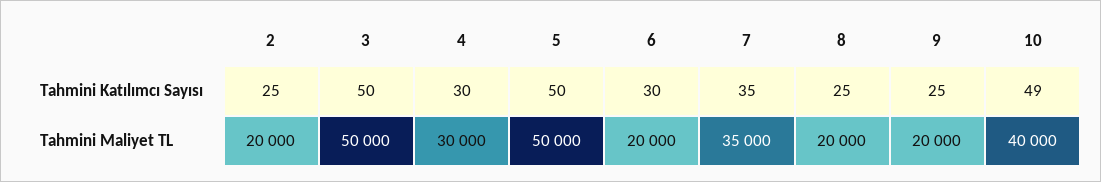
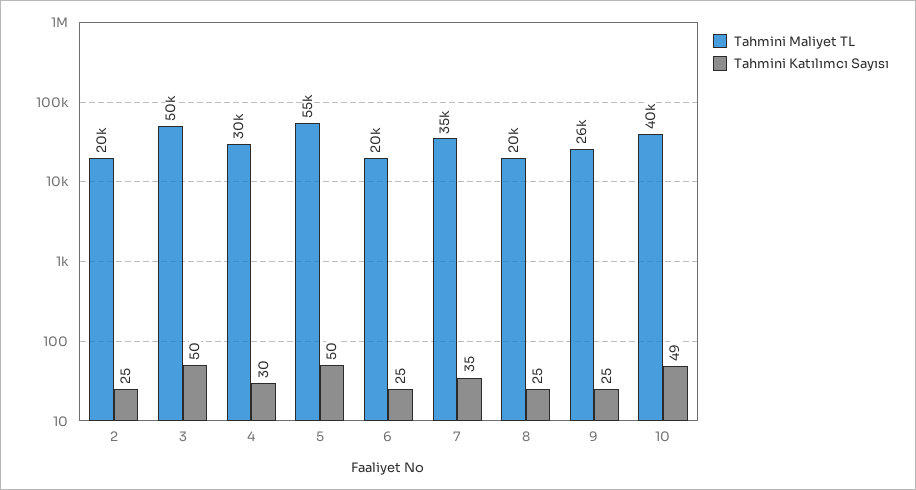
  {
    "Tahmini Katılımcı Sayısı": {
      "2": 25,
      "3": 50,
      "4": 30,
      "5": 50,
-     "6": 30,
+     "6": 25,
      "7": 35,
      "8": 25,
      "9": 25,
      "10": 49
    },
    "Tahmini Maliyet TL": {
      "2": 20000,
      "3": 50000,
      "4": 30000,
-     "5": 50000,
+     "5": 55000,
      "6": 20000,
      "7": 35000,
      "8": 20000,
-     "9": 20000,
+     "9": 26000,
      "10": 40000
    }
  }

